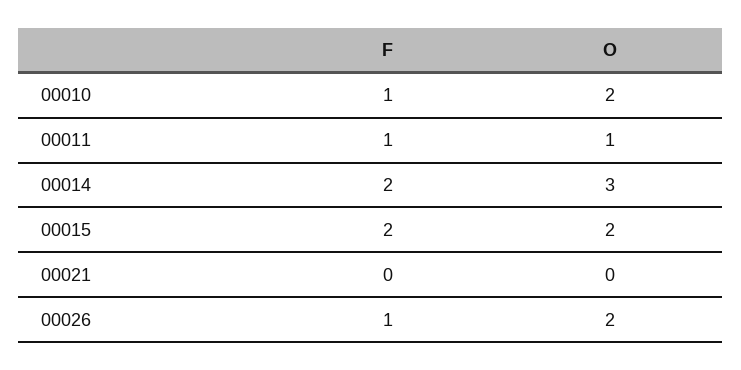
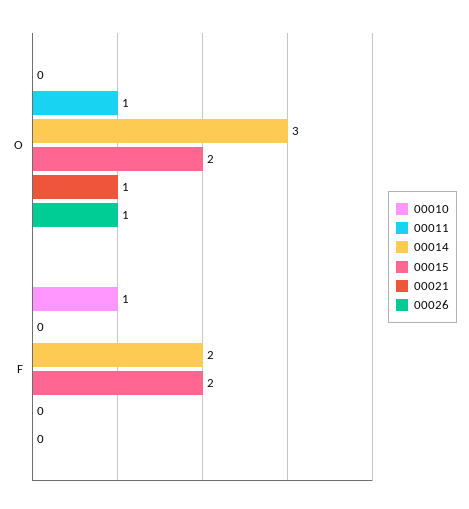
  {
    "00010": {
      "F": 1,
-     "O": 2
+     "O": 0
    },
    "00011": {
-     "F": 1,
+     "F": 0,
      "O": 1
    },
    "00014": {
      "F": 2,
      "O": 3
    },
    "00015": {
      "F": 2,
      "O": 2
    },
    "00021": {
      "F": 0,
-     "O": 0
+     "O": 1
    },
    "00026": {
-     "F": 1,
+     "F": 0,
-     "O": 2
+     "O": 1
    }
  }

